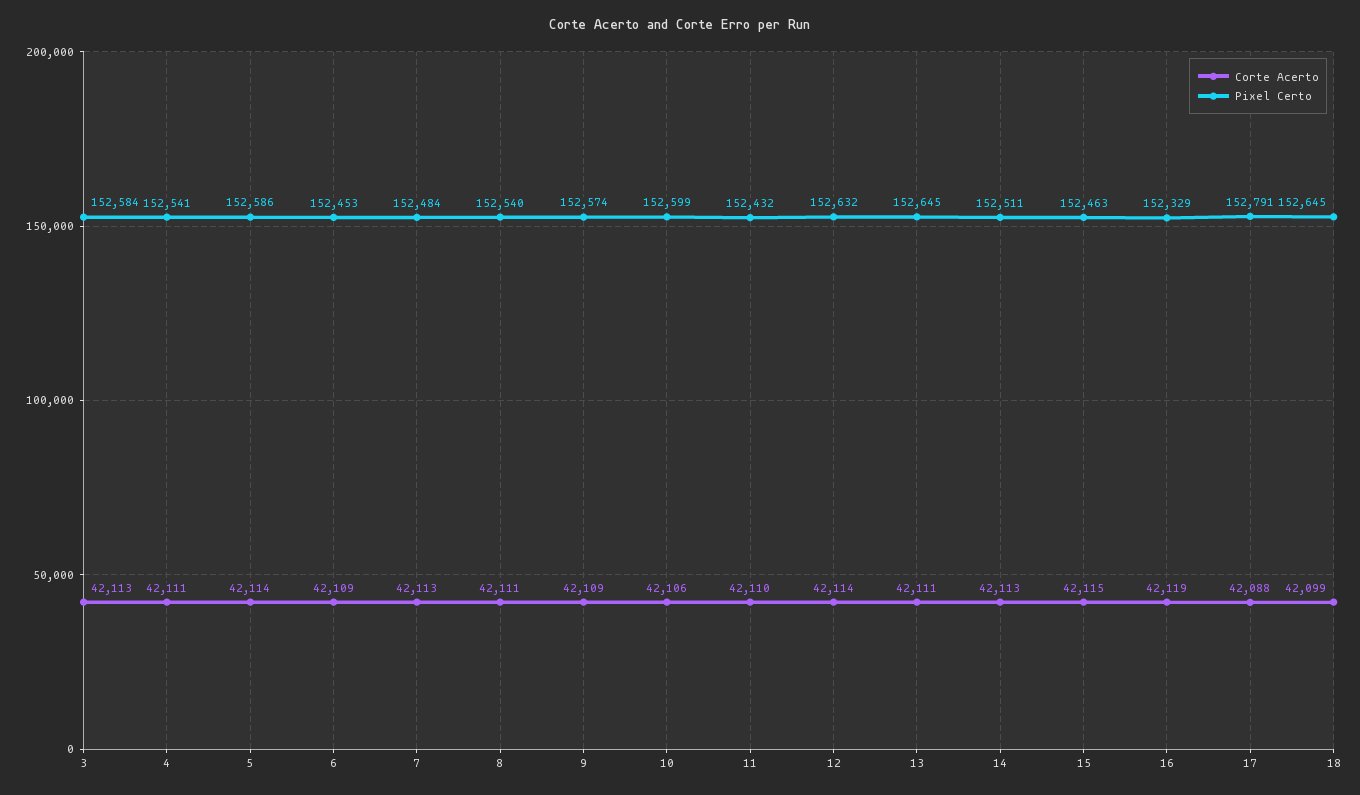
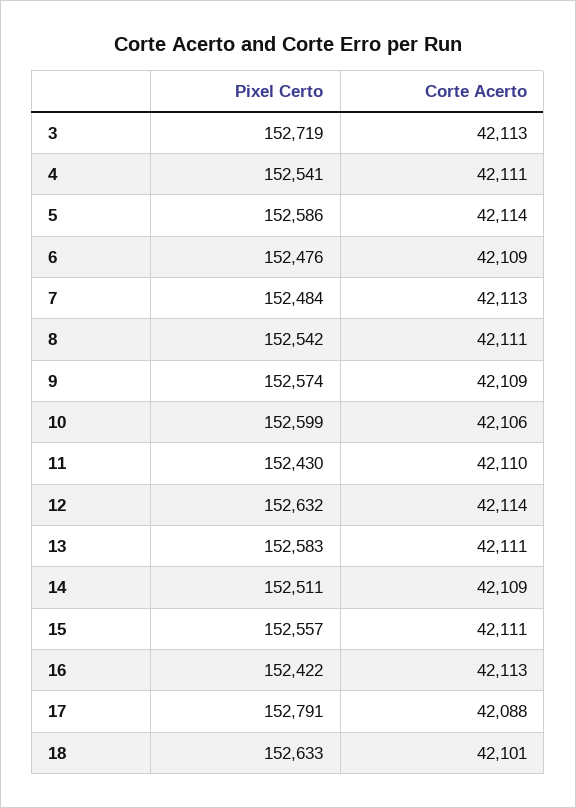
  {
    "Corte Acerto": {
      "3": 42113,
      "4": 42111,
      "5": 42114,
      "6": 42109,
      "7": 42113,
      "8": 42111,
      "9": 42109,
      "10": 42106,
      "11": 42110,
      "12": 42114,
      "13": 42111,
-     "14": 42113,
+     "14": 42109,
-     "15": 42115,
+     "15": 42111,
-     "16": 42119,
+     "16": 42113,
      "17": 42088,
-     "18": 42099
+     "18": 42101
    },
    "Pixel Certo": {
-     "3": 152584,
+     "3": 152719,
      "4": 152541,
      "5": 152586,
-     "6": 152453,
+     "6": 152476,
      "7": 152484,
-     "8": 152540,
+     "8": 152542,
      "9": 152574,
      "10": 152599,
-     "11": 152432,
+     "11": 152430,
      "12": 152632,
-     "13": 152645,
+     "13": 152583,
      "14": 152511,
-     "15": 152463,
+     "15": 152557,
-     "16": 152329,
+     "16": 152422,
      "17": 152791,
-     "18": 152645
+     "18": 152633
    }
  }

